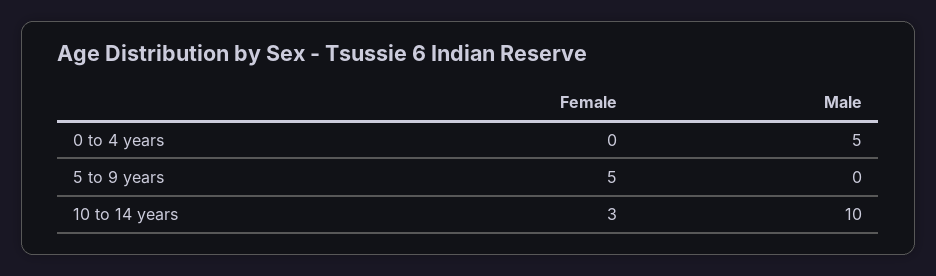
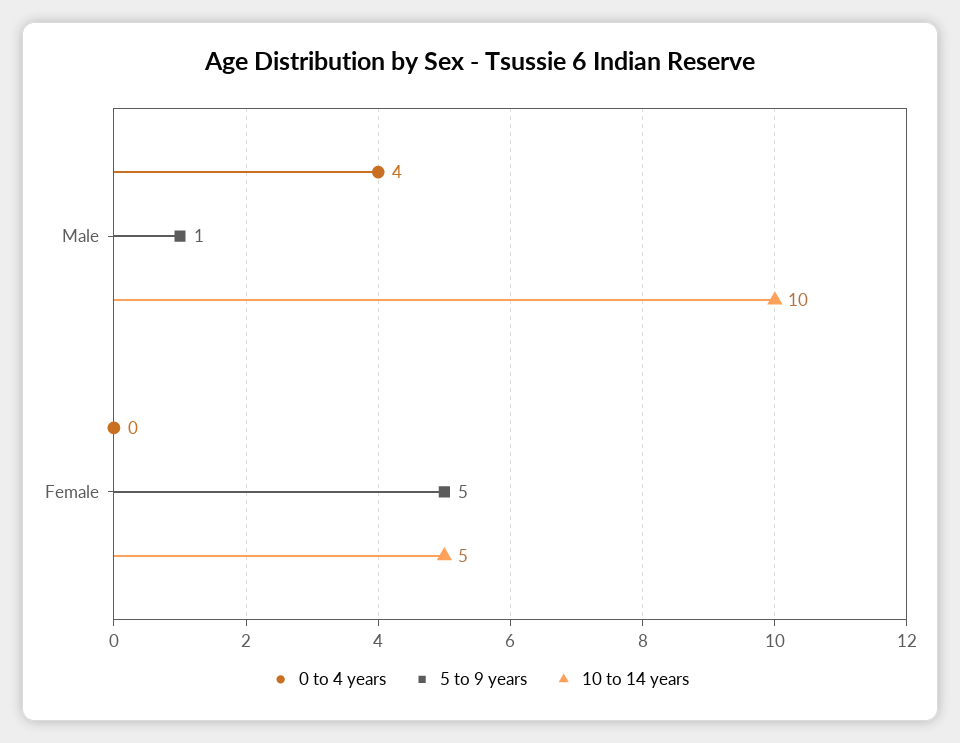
  {
    "0 to 4 years": {
      "Female": 0,
-     "Male": 5
+     "Male": 4
    },
    "5 to 9 years": {
      "Female": 5,
-     "Male": 0
+     "Male": 1
    },
    "10 to 14 years": {
-     "Female": 3,
+     "Female": 5,
      "Male": 10
    }
  }

